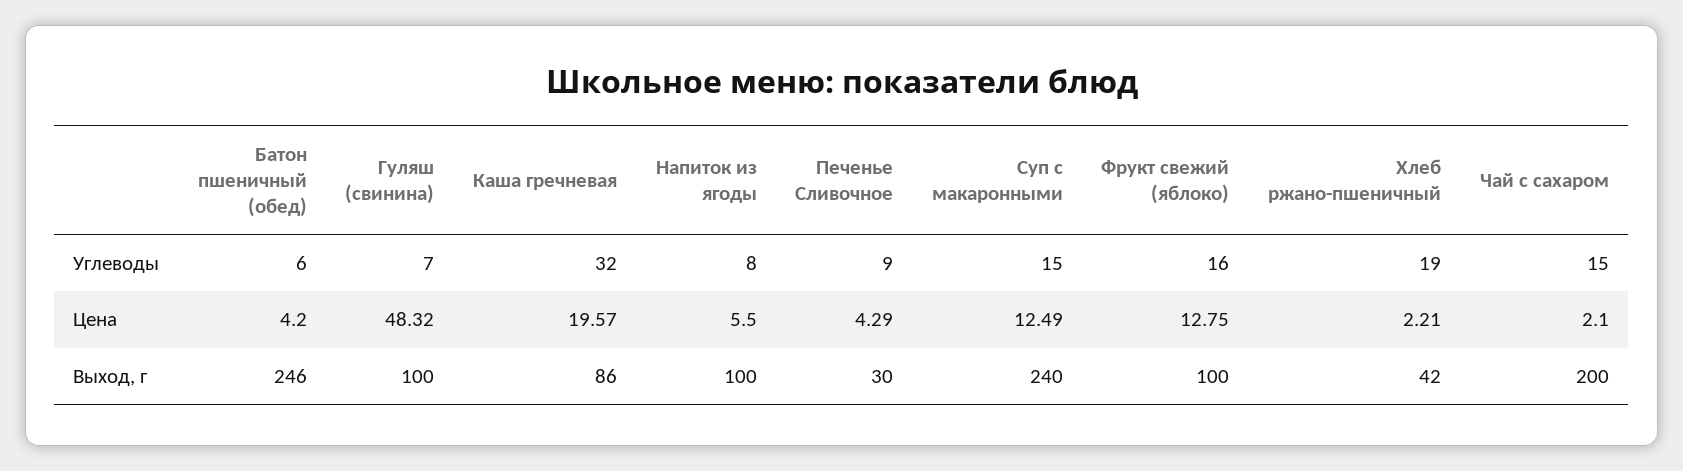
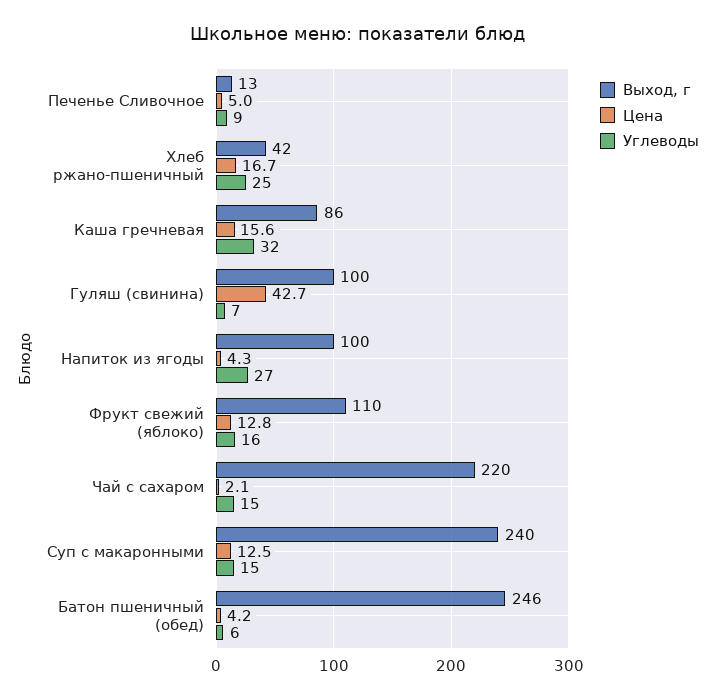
  {
    "Углеводы": {
      "Батон пшеничный (обед)": 6,
      "Гуляш (свинина)": 7,
      "Каша гречневая": 32,
-     "Напиток из ягоды": 8,
+     "Напиток из ягоды": 27,
      "Печенье Сливочное": 9,
      "Суп с макаронными": 15,
      "Фрукт свежий (яблоко)": 16,
-     "Хлеб ржано-пшеничный": 19,
+     "Хлеб ржано-пшеничный": 25,
      "Чай с сахаром": 15
    },
    "Цена": {
      "Батон пшеничный (обед)": 4.2,
-     "Гуляш (свинина)": 48.32,
+     "Гуляш (свинина)": 42.7,
-     "Каша гречневая": 19.57,
+     "Каша гречневая": 15.6,
-     "Напиток из ягоды": 5.5,
+     "Напиток из ягоды": 4.3,
-     "Печенье Сливочное": 4.29,
+     "Печенье Сливочное": 5,
      "Суп с макаронными": 12.49,
      "Фрукт свежий (яблоко)": 12.75,
-     "Хлеб ржано-пшеничный": 2.21,
+     "Хлеб ржано-пшеничный": 16.7,
      "Чай с сахаром": 2.1
    },
    "Выход, г": {
      "Батон пшеничный (обед)": 246,
      "Гуляш (свинина)": 100,
      "Каша гречневая": 86,
      "Напиток из ягоды": 100,
-     "Печенье Сливочное": 30,
+     "Печенье Сливочное": 13,
      "Суп с макаронными": 240,
-     "Фрукт свежий (яблоко)": 100,
+     "Фрукт свежий (яблоко)": 110,
      "Хлеб ржано-пшеничный": 42,
-     "Чай с сахаром": 200
+     "Чай с сахаром": 220
    }
  }

